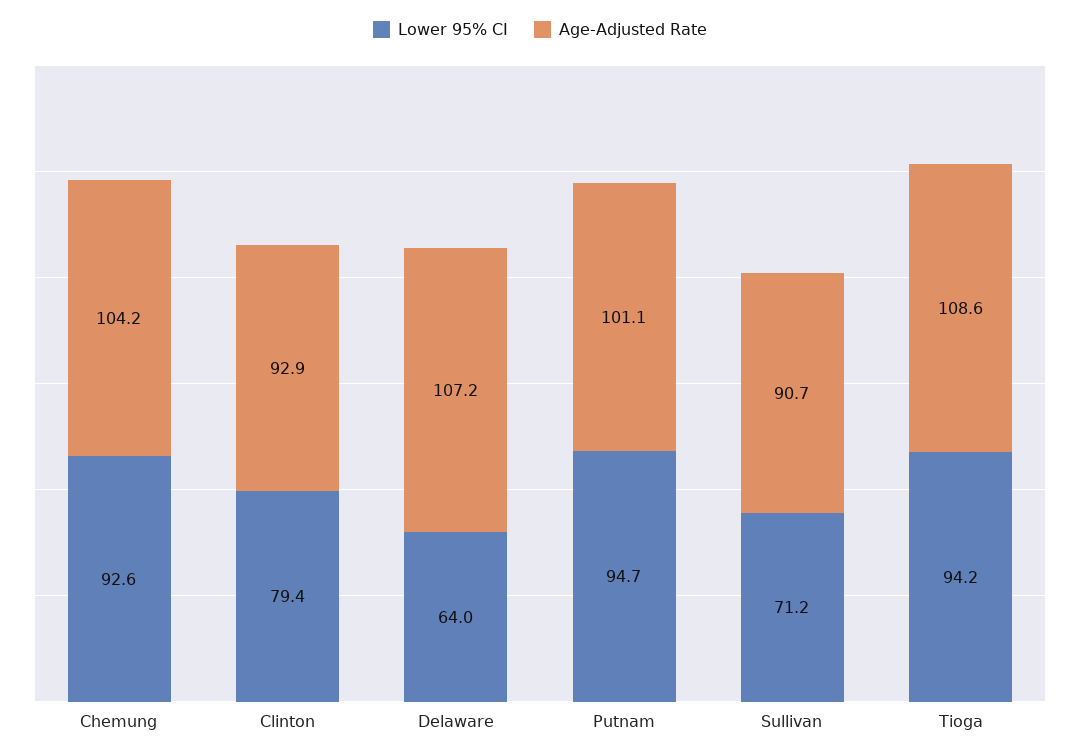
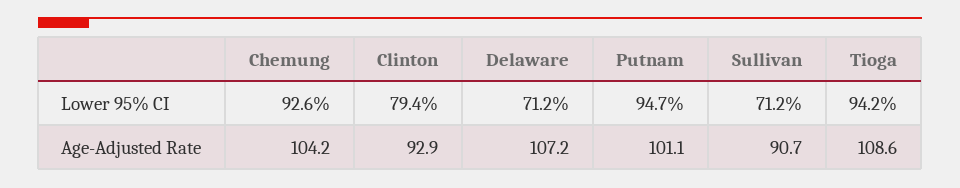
  {
    "Lower 95% CI": {
      "Chemung": 92.6,
      "Clinton": 79.4,
-     "Delaware": 64,
+     "Delaware": 71.2,
      "Putnam": 94.7,
      "Sullivan": 71.2,
      "Tioga": 94.2
    },
    "Age-Adjusted Rate": {
      "Chemung": 104.2,
      "Clinton": 92.9,
      "Delaware": 107.2,
      "Putnam": 101.1,
      "Sullivan": 90.7,
      "Tioga": 108.6
    }
  }

